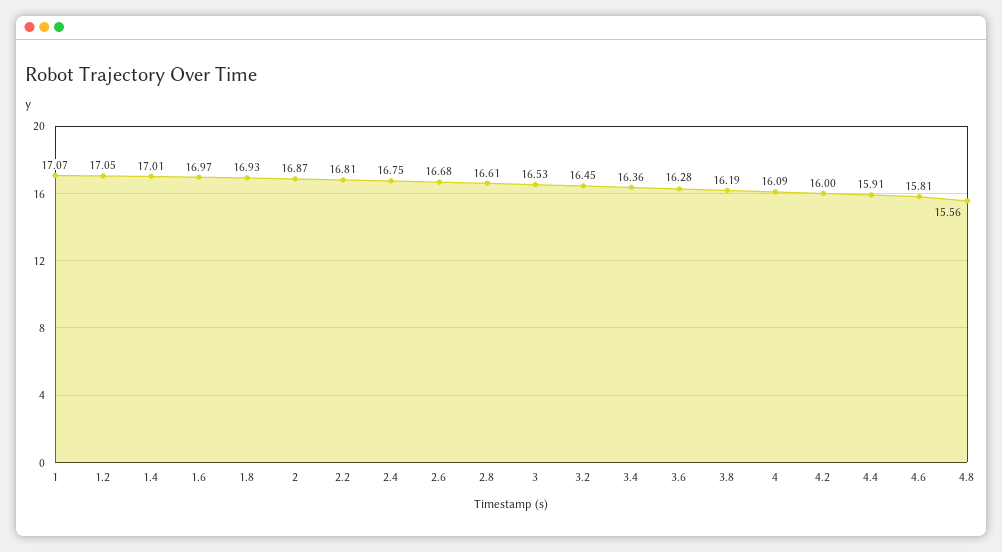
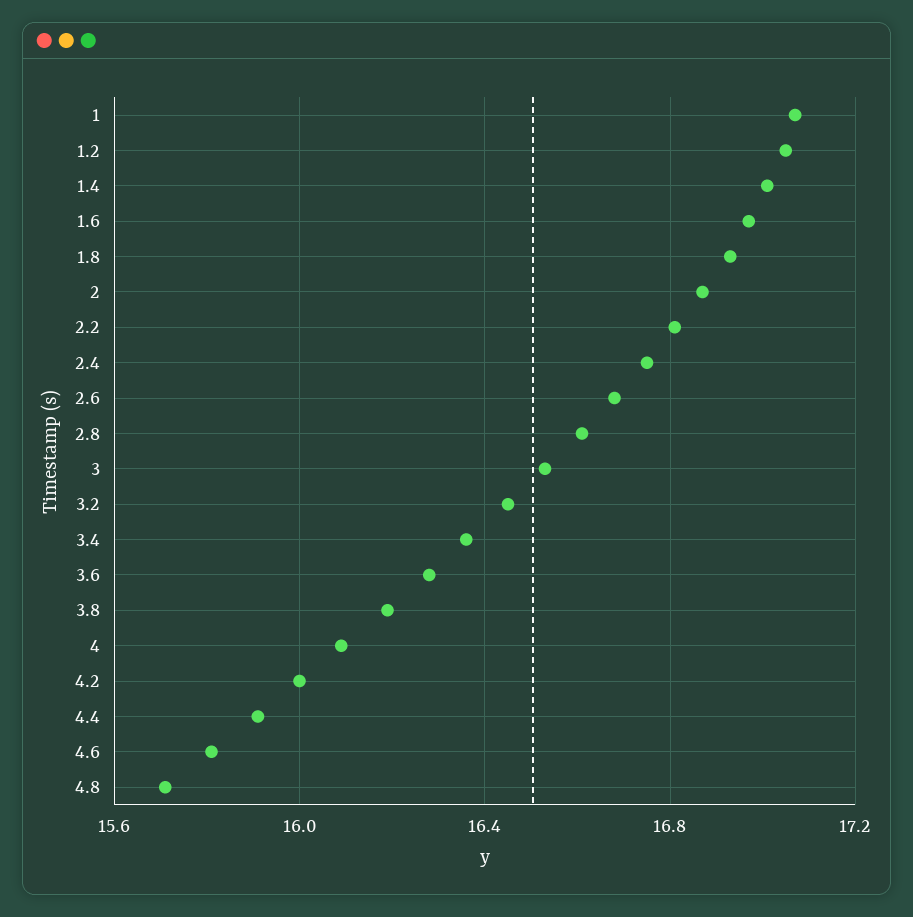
  {
    "1": 17.07,
    "1.2": 17.05,
    "1.4": 17.01,
    "1.6": 16.97,
    "1.8": 16.93,
    "2": 16.87,
    "2.2": 16.81,
    "2.4": 16.75,
    "2.6": 16.68,
    "2.8": 16.61,
    "3": 16.53,
    "3.2": 16.45,
    "3.4": 16.36,
    "3.6": 16.28,
    "3.8": 16.19,
    "4": 16.09,
    "4.2": 16,
    "4.4": 15.91,
    "4.6": 15.81,
-   "4.8": 15.56
+   "4.8": 15.7
  }

